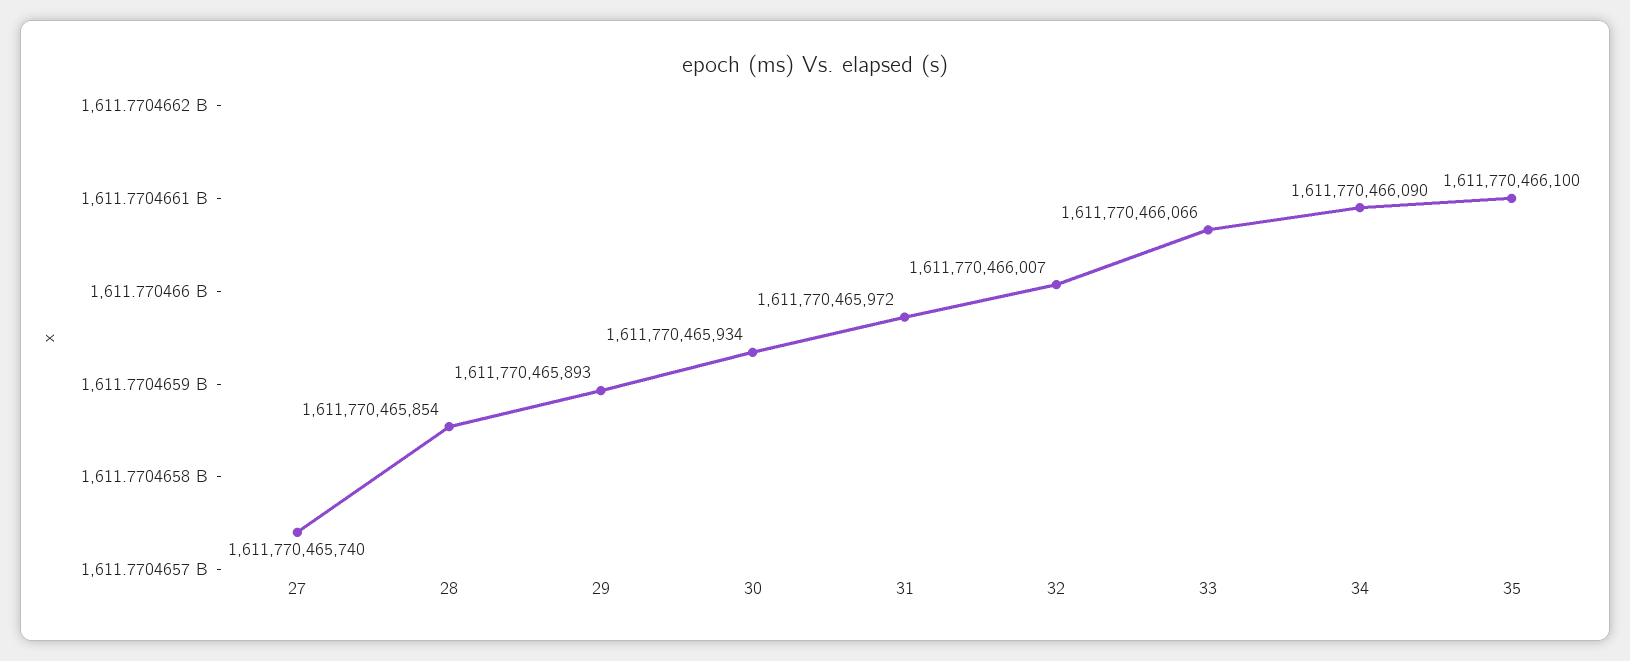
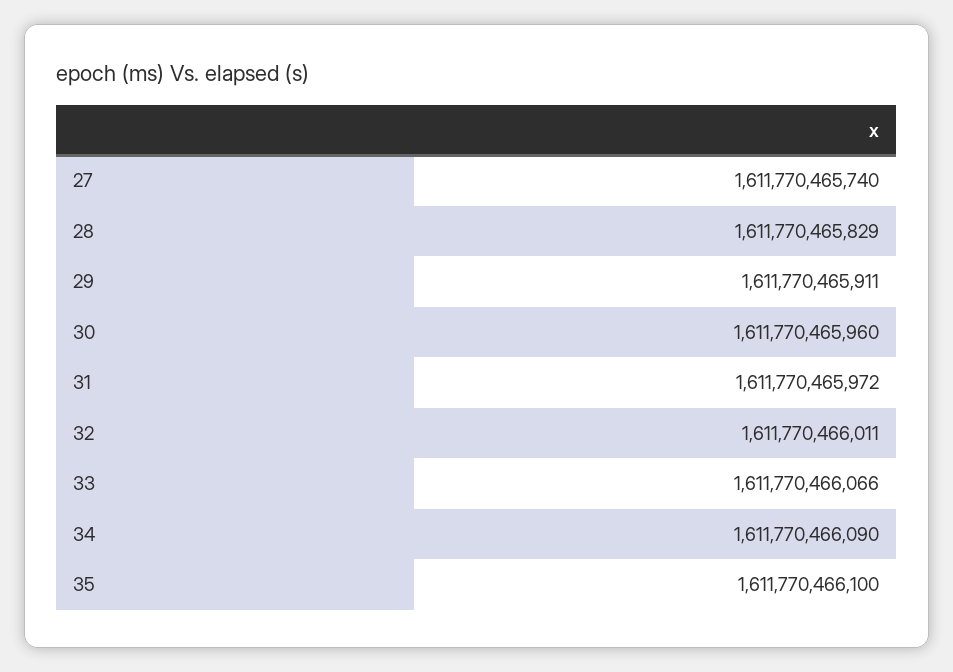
  {
    "27": 1611770465740,
-   "28": 1611770465854,
+   "28": 1611770465829,
-   "29": 1611770465893,
+   "29": 1611770465911,
-   "30": 1611770465934,
+   "30": 1611770465960,
    "31": 1611770465972,
-   "32": 1611770466007,
+   "32": 1611770466011,
    "33": 1611770466066,
    "34": 1611770466090,
    "35": 1611770466100
  }

